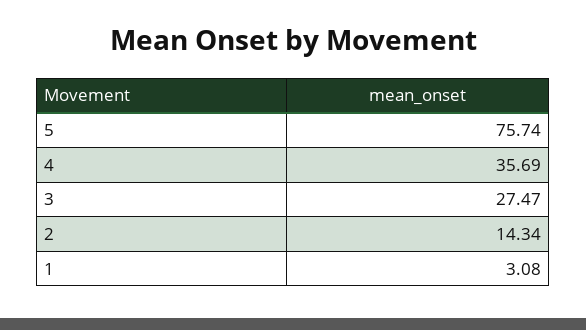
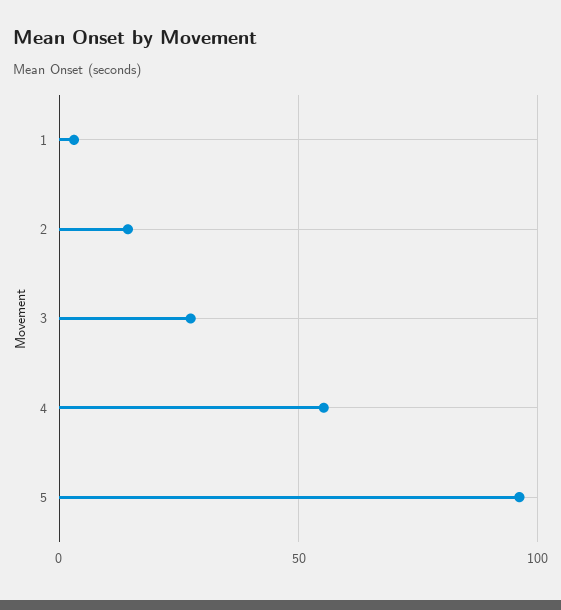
  {
-   "5": 75.74,
+   "5": 95,
-   "4": 35.69,
+   "4": 55,
    "3": 27.47,
    "2": 14.34,
    "1": 3.08
  }

